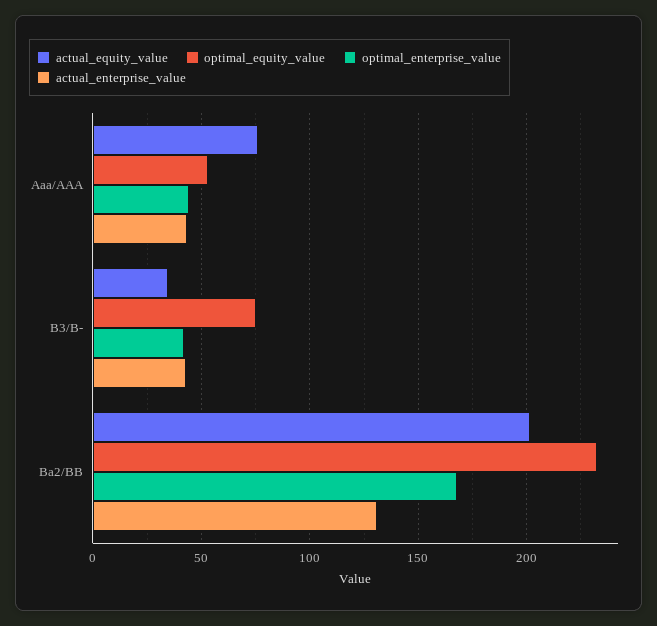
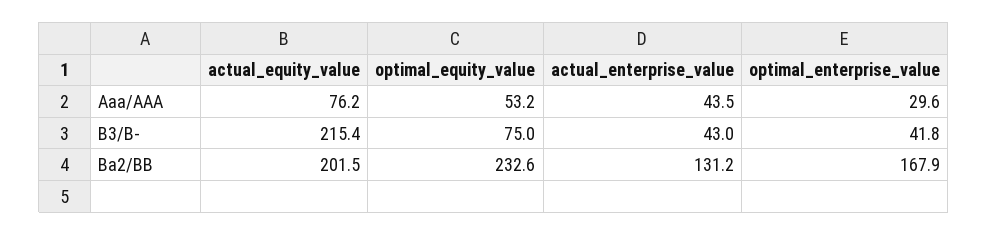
  {
    "actual_equity_value": {
      "Aaa/AAA": 76.2,
-     "B3/B-": 35,
+     "B3/B-": 215.4,
      "Ba2/BB": 201.5
    },
    "optimal_equity_value": {
      "Aaa/AAA": 53.2,
      "B3/B-": 75,
      "Ba2/BB": 232.6
    },
    "optimal_enterprise_value": {
-     "Aaa/AAA": 45,
+     "Aaa/AAA": 29.6,
      "B3/B-": 41.8,
      "Ba2/BB": 167.9
    },
    "actual_enterprise_value": {
      "Aaa/AAA": 43.5,
      "B3/B-": 43,
      "Ba2/BB": 131.2
    }
  }

